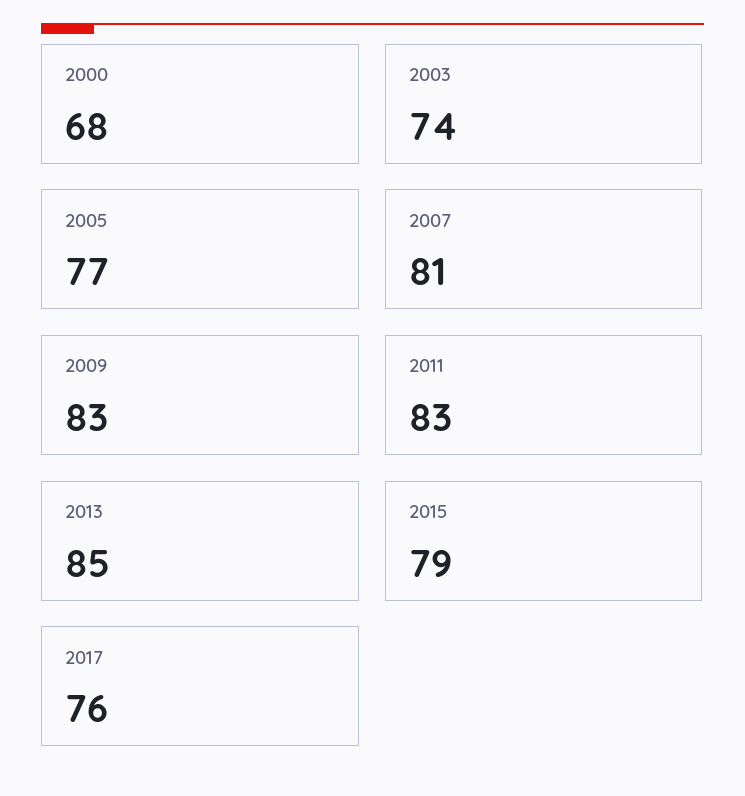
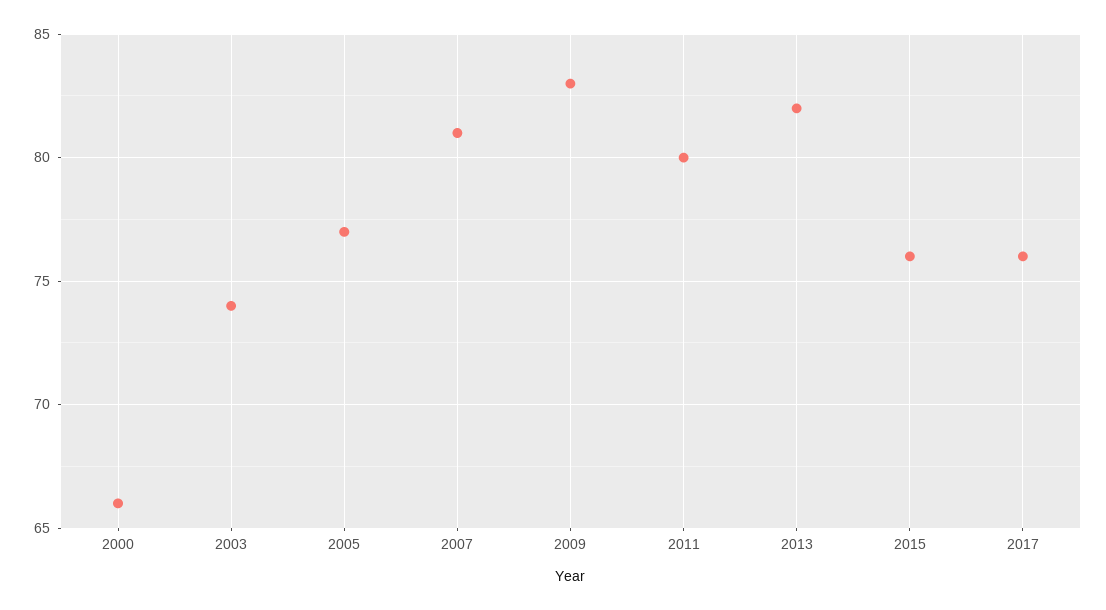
  {
-   "2000": 68,
+   "2000": 66,
    "2003": 74,
    "2005": 77,
    "2007": 81,
    "2009": 83,
-   "2011": 83,
+   "2011": 80,
-   "2013": 85,
+   "2013": 82,
-   "2015": 79,
+   "2015": 76,
    "2017": 76
  }

